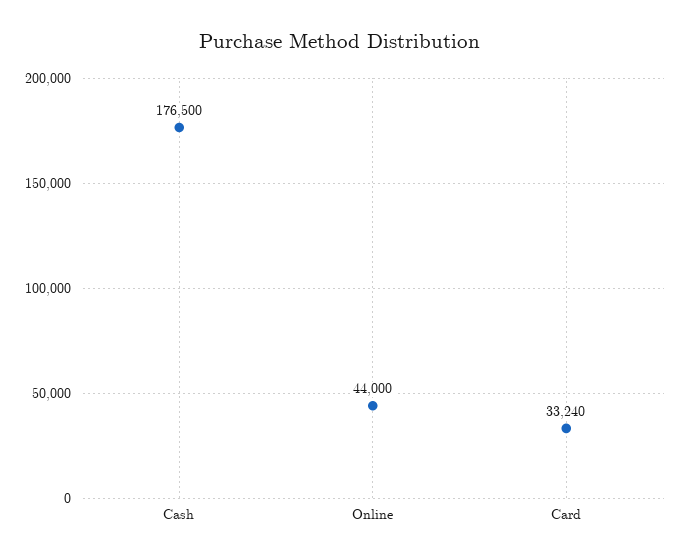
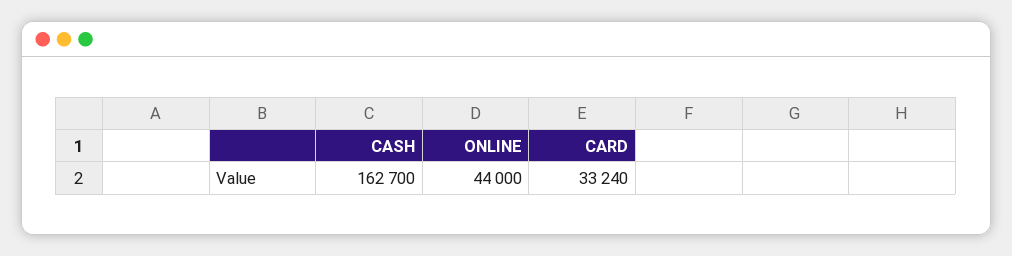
  {
-   "Cash": 176500,
+   "Cash": 162700,
    "Online": 44000,
    "Card": 33240
  }

